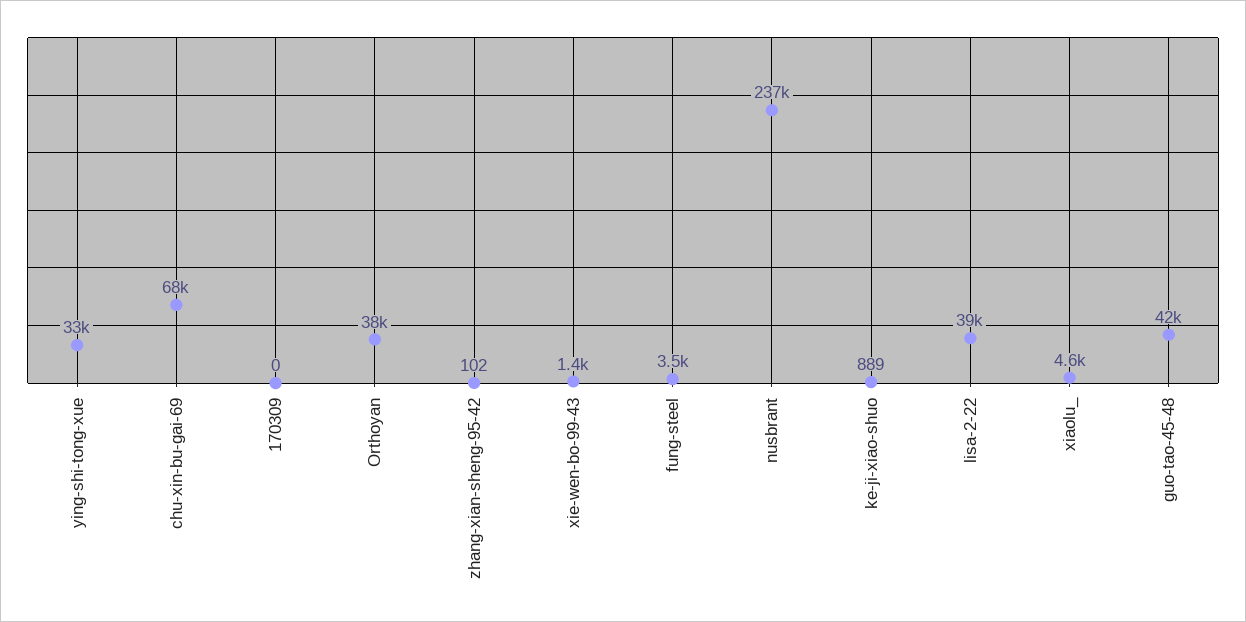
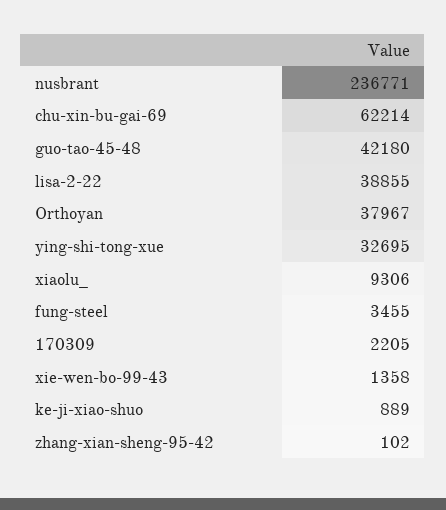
  {
    "ying-shi-tong-xue": 32695,
-   "chu-xin-bu-gai-69": 68000,
+   "chu-xin-bu-gai-69": 62214,
-   "170309": 0,
+   "170309": 2205,
    "Orthoyan": 37967,
    "zhang-xian-sheng-95-42": 102,
    "xie-wen-bo-99-43": 1358,
    "fung-steel": 3455,
    "nusbrant": 236771,
    "ke-ji-xiao-shuo": 889,
    "lisa-2-22": 38855,
-   "xiaolu_": 4600,
+   "xiaolu_": 9306,
    "guo-tao-45-48": 42180
  }

